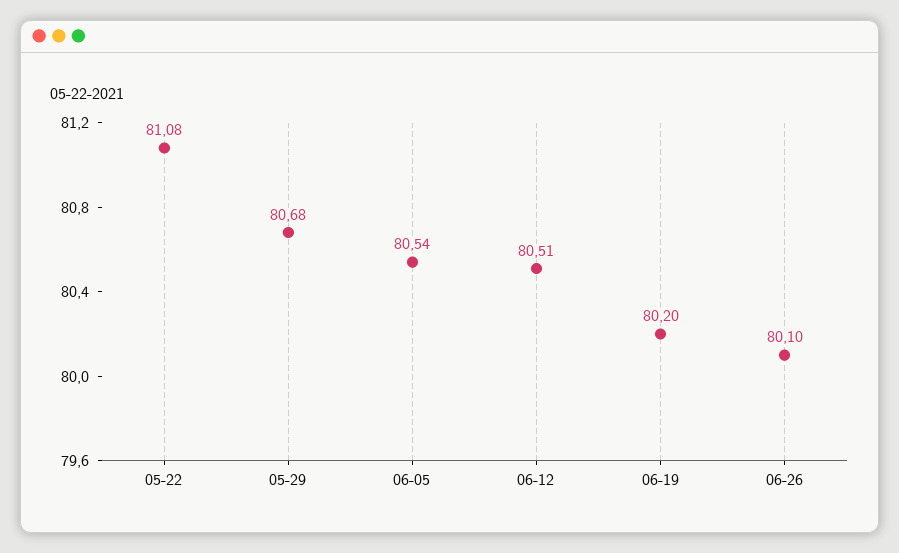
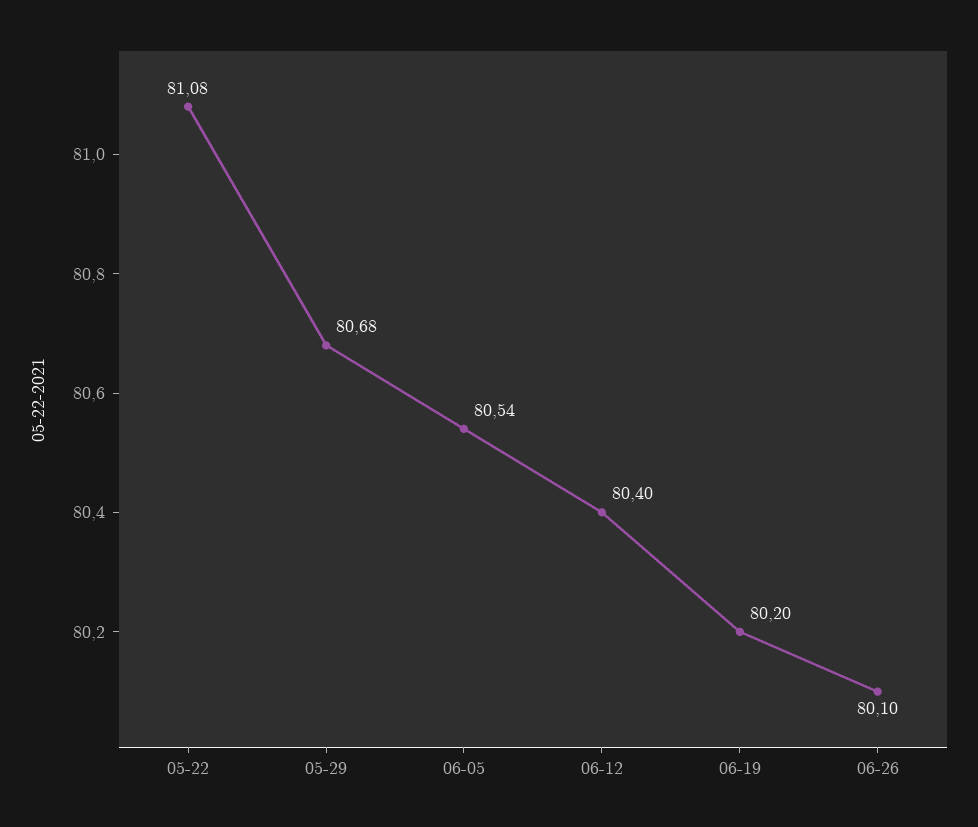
  {
    "05-22": 81.08,
    "05-29": 80.68,
    "06-05": 80.54,
-   "06-12": 80.51,
+   "06-12": 80.4,
    "06-19": 80.2,
    "06-26": 80.1
  }

